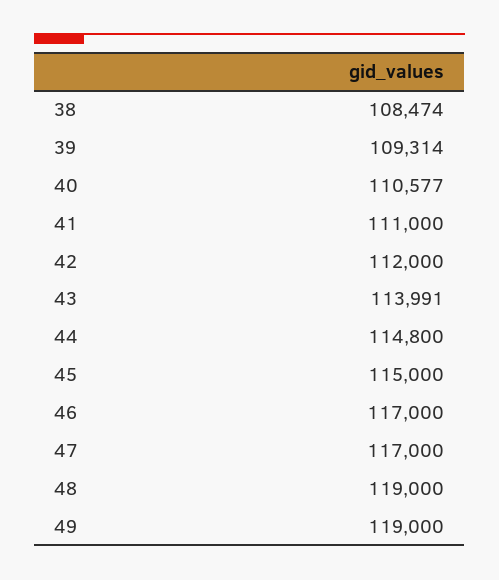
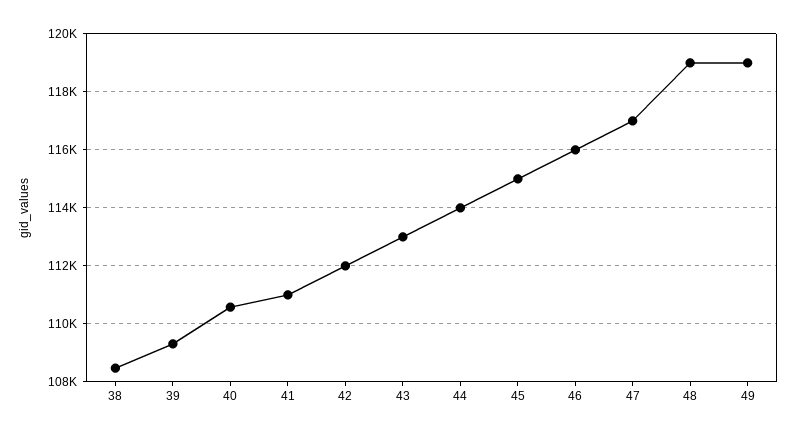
  {
    "38": 108474,
    "39": 109314,
    "40": 110577,
    "41": 111000,
    "42": 112000,
-   "43": 113991,
+   "43": 113000,
-   "44": 114800,
+   "44": 114000,
    "45": 115000,
-   "46": 117000,
+   "46": 116000,
    "47": 117000,
    "48": 119000,
    "49": 119000
  }

